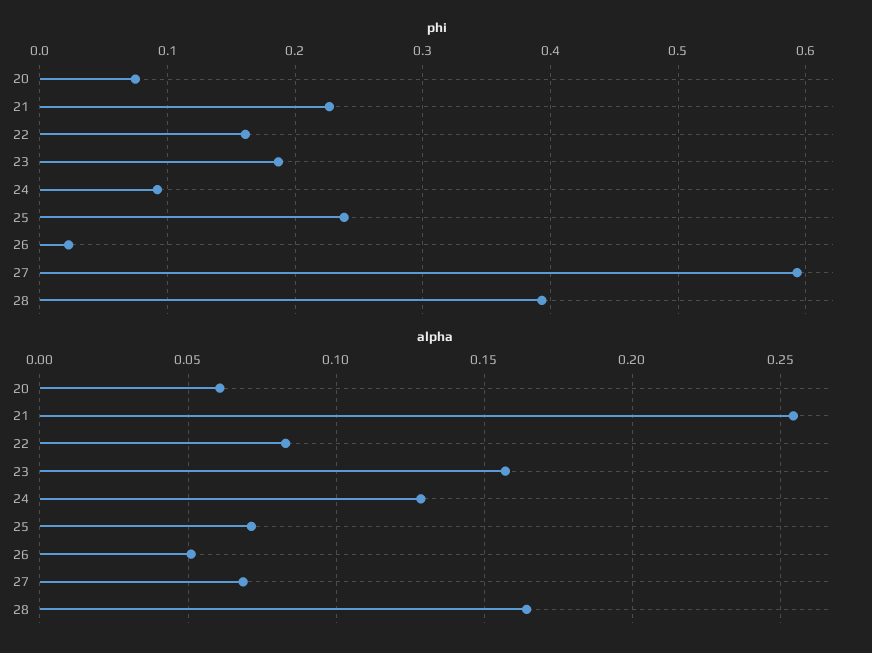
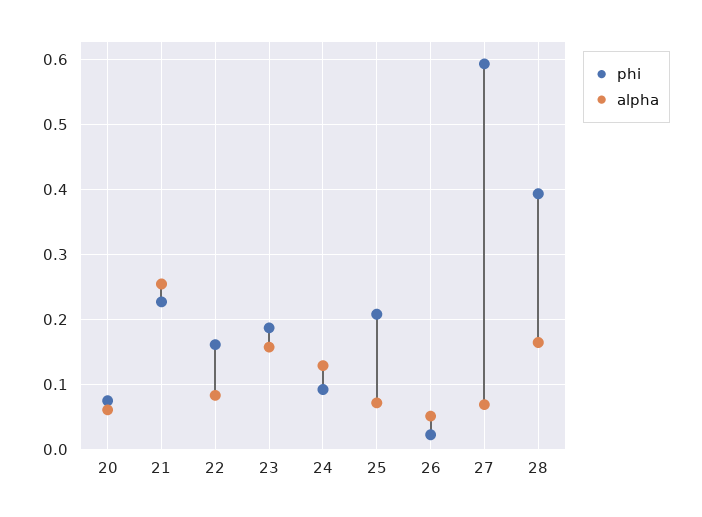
  {
    "phi": {
      "20": 0.07,
      "21": 0.23,
      "22": 0.16,
      "23": 0.19,
      "24": 0.09,
-     "25": 0.24,
+     "25": 0.21,
      "26": 0.02,
      "27": 0.59,
      "28": 0.39
    },
    "alpha": {
      "20": 0.06,
      "21": 0.255,
      "22": 0.085,
      "23": 0.155,
      "24": 0.13,
      "25": 0.07,
      "26": 0.05,
      "27": 0.07,
      "28": 0.165
    }
  }

